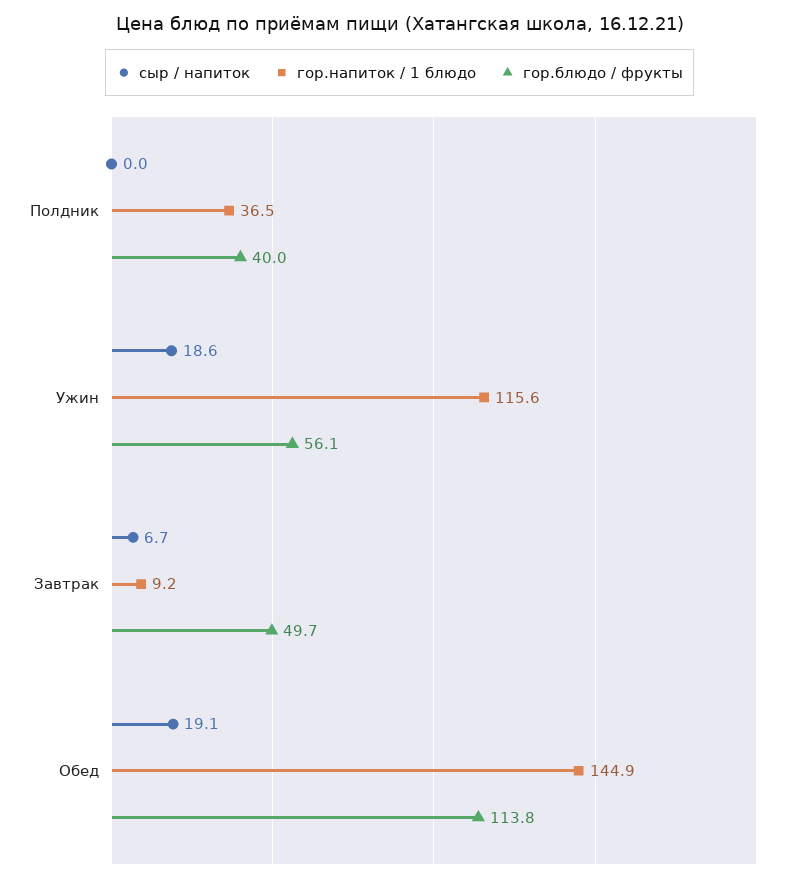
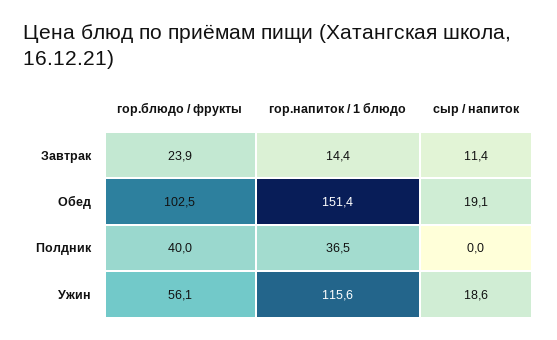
  {
    "сыр / напиток": {
      "Полдник": 0,
      "Ужин": 18.6,
-     "Завтрак": 6.7,
+     "Завтрак": 11.4,
      "Обед": 19.1
    },
    "гор.напиток / 1 блюдо": {
      "Полдник": 36.5,
      "Ужин": 115.6,
-     "Завтрак": 9.2,
+     "Завтрак": 14.4,
-     "Обед": 144.9
+     "Обед": 151.4
    },
    "гор.блюдо / фрукты": {
      "Полдник": 40,
      "Ужин": 56.1,
-     "Завтрак": 49.7,
+     "Завтрак": 23.9,
-     "Обед": 113.8
+     "Обед": 102.5
    }
  }

